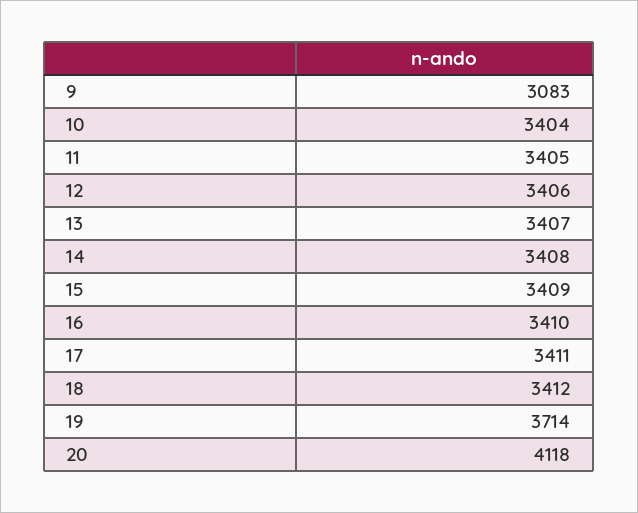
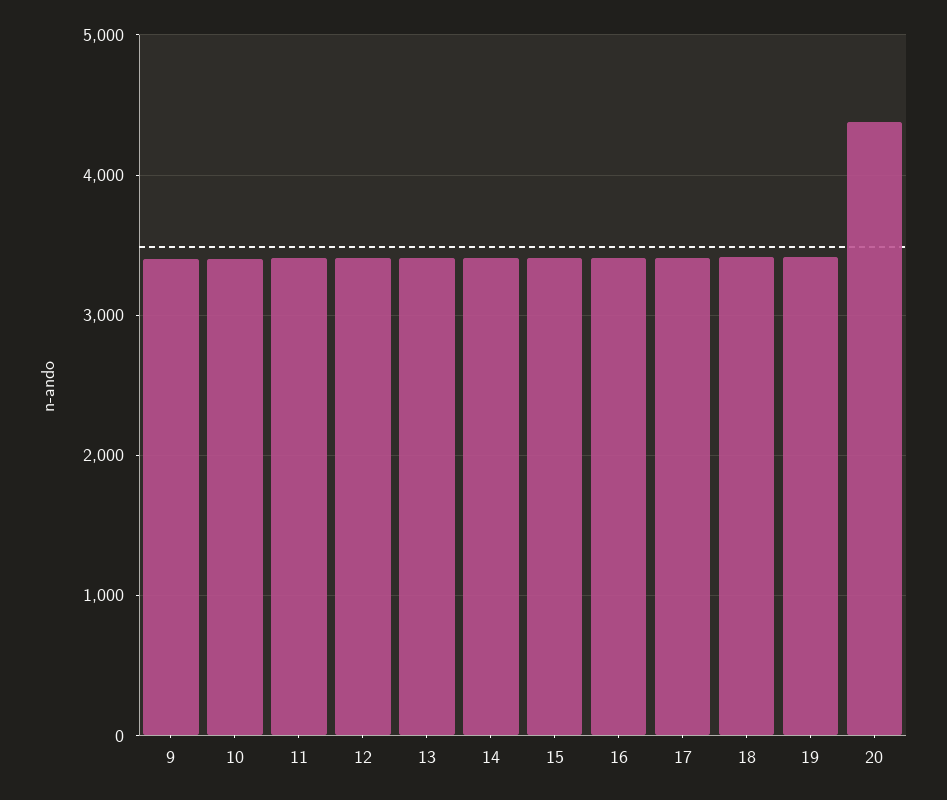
  {
-   "9": 3083,
+   "9": 3400,
    "10": 3404,
    "11": 3405,
    "12": 3406,
    "13": 3407,
    "14": 3408,
    "15": 3409,
    "16": 3410,
    "17": 3411,
    "18": 3412,
-   "19": 3714,
+   "19": 3400,
-   "20": 4118
+   "20": 4400
  }

